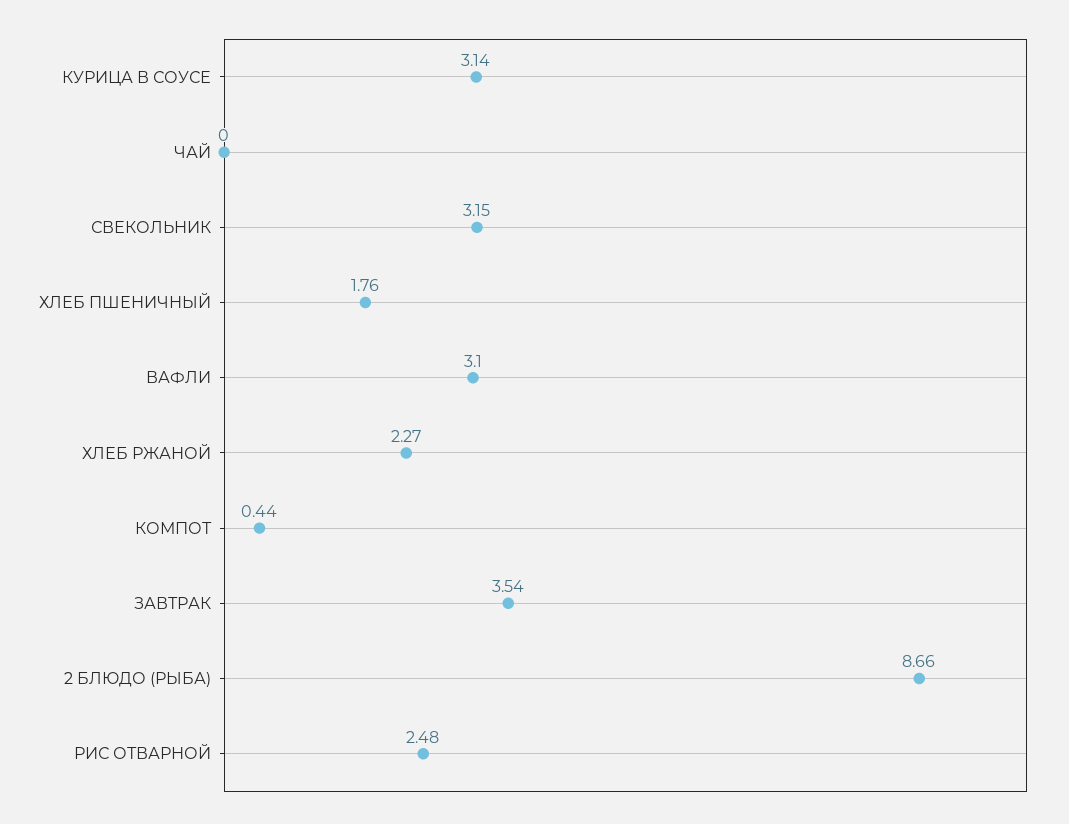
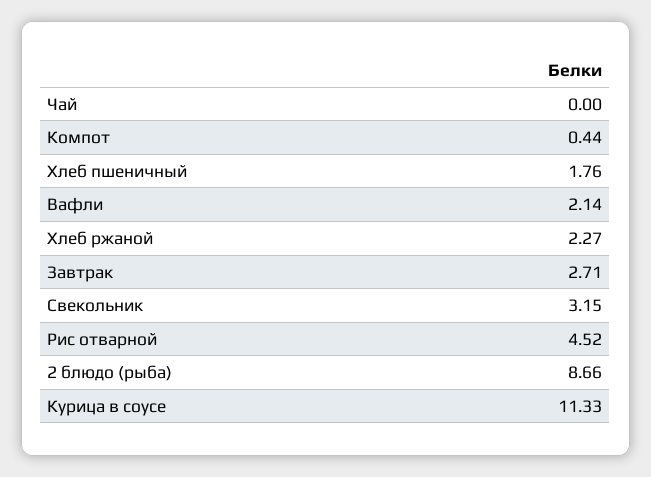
  {
-   "КУРИЦА В СОУСЕ": 3.14,
+   "КУРИЦА В СОУСЕ": 11.33,
    "ЧАЙ": 0,
    "СВЕКОЛЬНИК": 3.15,
    "ХЛЕБ ПШЕНИЧНЫЙ": 1.76,
-   "ВАФЛИ": 3.1,
+   "ВАФЛИ": 2.14,
    "ХЛЕБ РЖАНОЙ": 2.27,
    "КОМПОТ": 0.44,
-   "ЗАВТРАК": 3.54,
+   "ЗАВТРАК": 2.71,
    "2 БЛЮДО (РЫБА)": 8.66,
-   "РИС ОТВАРНОЙ": 2.48
+   "РИС ОТВАРНОЙ": 4.52
  }

